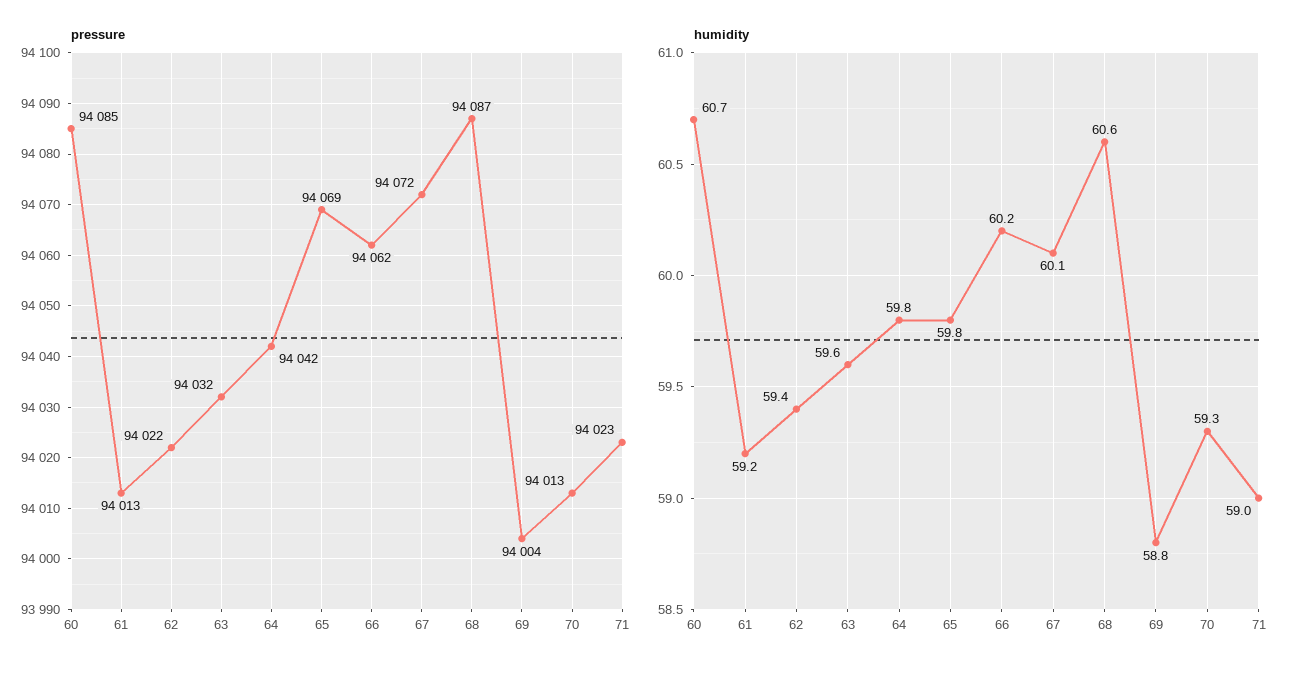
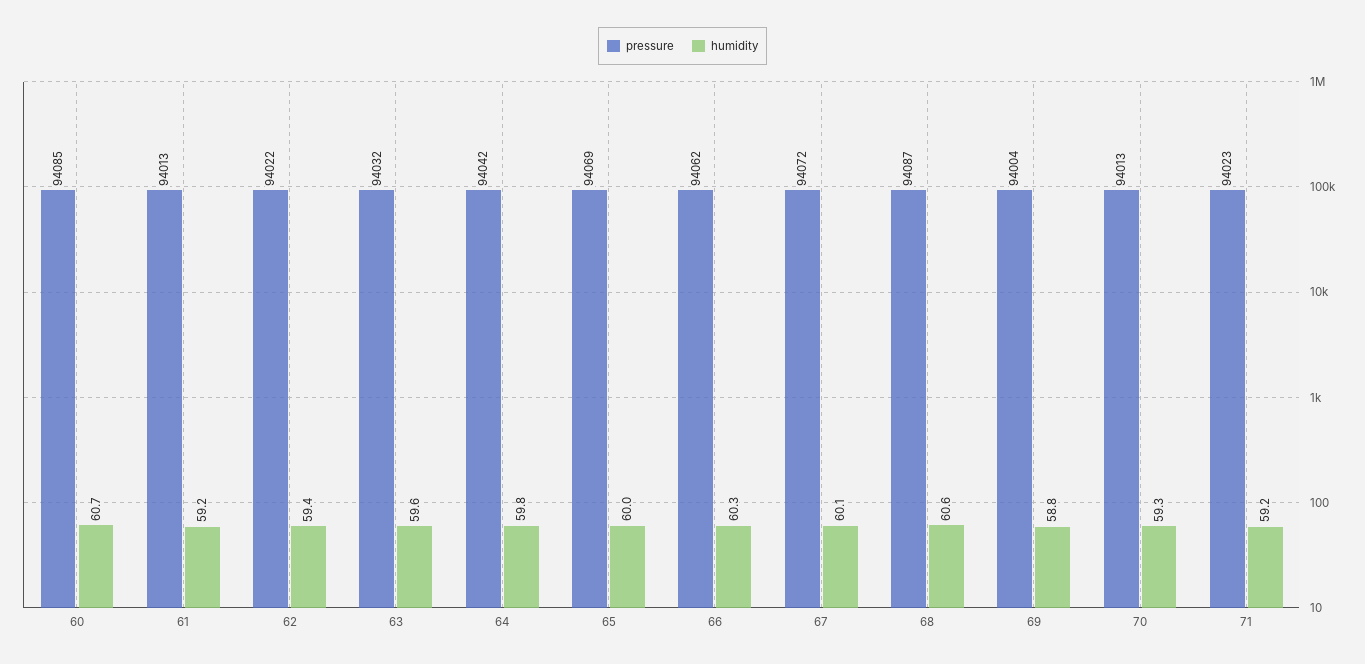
  {
    "pressure": {
      "60": 94085,
      "61": 94013,
      "62": 94022,
      "63": 94032,
      "64": 94042,
      "65": 94069,
      "66": 94062,
      "67": 94072,
      "68": 94087,
      "69": 94004,
      "70": 94013,
      "71": 94023
    },
    "humidity": {
      "60": 60.7,
      "61": 59.2,
      "62": 59.4,
      "63": 59.6,
      "64": 59.8,
-     "65": 59.8,
+     "65": 60,
-     "66": 60.2,
+     "66": 60.3,
      "67": 60.1,
      "68": 60.6,
      "69": 58.8,
      "70": 59.3,
-     "71": 59
+     "71": 59.2
    }
  }

